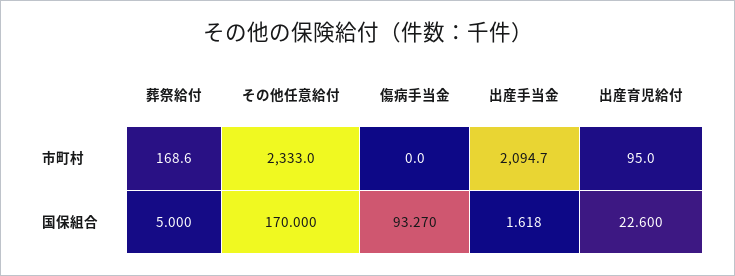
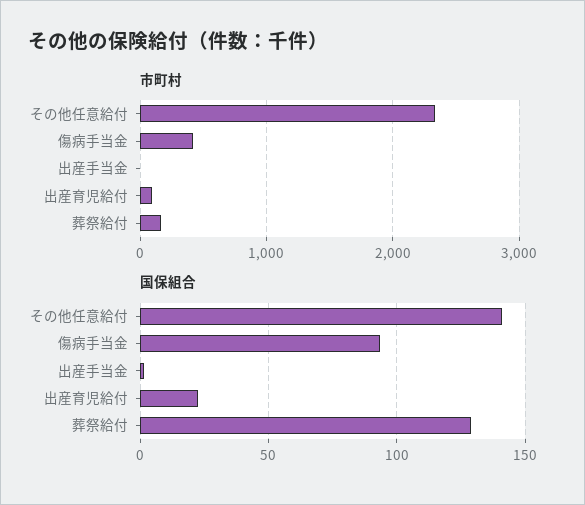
  {
    "市町村": {
      "葬祭給付": 168.6,
      "その他任意給付": 2333,
-     "傷病手当金": 0,
+     "傷病手当金": 400,
-     "出産手当金": 2094.7,
+     "出産手当金": 0,
      "出産育児給付": 95
    },
    "国保組合": {
-     "葬祭給付": 5,
+     "葬祭給付": 130,
-     "その他任意給付": 170,
+     "その他任意給付": 140,
      "傷病手当金": 93.27,
      "出産手当金": 1.618,
      "出産育児給付": 22.6
    }
  }

